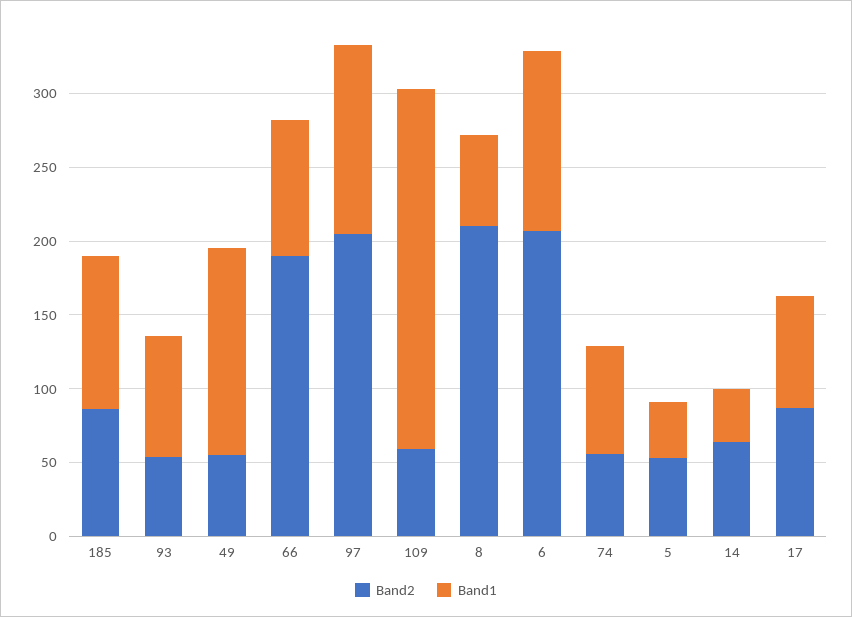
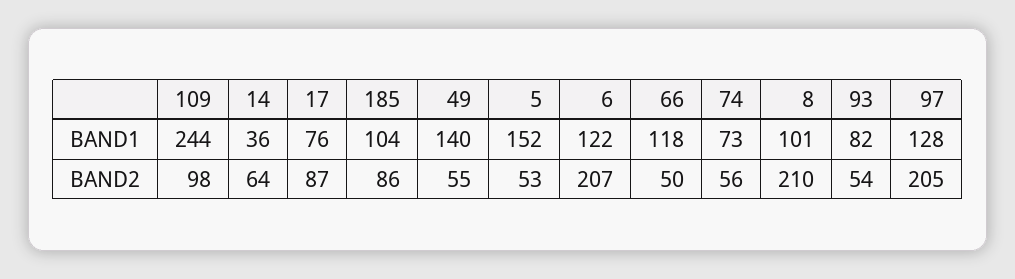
  {
    "Band2": {
      "185": 86,
      "93": 54,
      "49": 55,
-     "66": 190,
+     "66": 50,
      "97": 205,
-     "109": 60,
+     "109": 98,
      "8": 210,
      "6": 207,
      "74": 56,
      "5": 53,
      "14": 64,
      "17": 87
    },
    "Band1": {
      "185": 104,
      "93": 82,
      "49": 140,
-     "66": 90,
+     "66": 118,
      "97": 128,
      "109": 244,
-     "8": 60,
+     "8": 101,
      "6": 122,
      "74": 73,
-     "5": 40,
+     "5": 152,
      "14": 36,
      "17": 76
    }
  }

